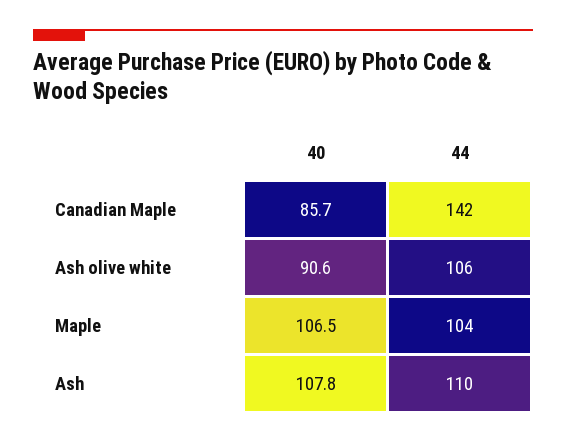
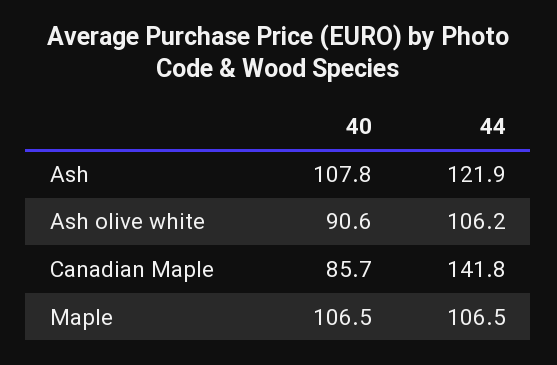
  {
    "40": {
      "Canadian Maple": 85.7,
      "Ash olive white": 90.6,
      "Maple": 106.5,
      "Ash": 107.8
    },
    "44": {
      "Canadian Maple": 141.8,
      "Ash olive white": 106.2,
-     "Maple": 104,
+     "Maple": 106.5,
-     "Ash": 110
+     "Ash": 121.9
    }
  }

